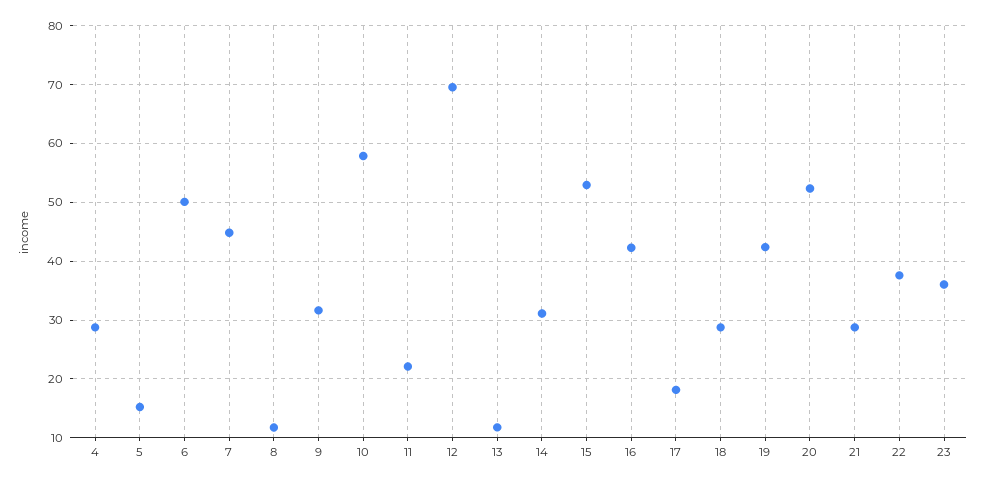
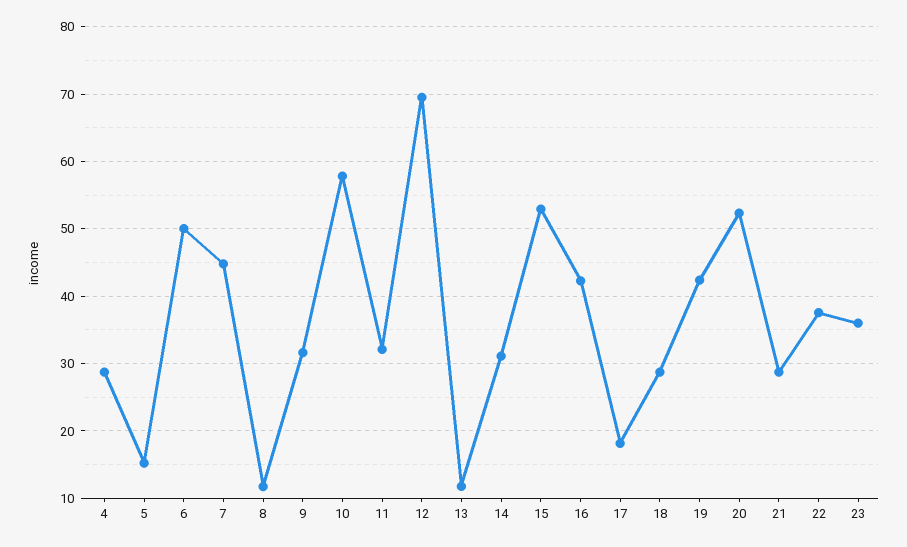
  {
    "4": 29,
    "5": 15,
    "6": 50,
    "7": 45,
    "8": 12,
    "9": 32,
    "10": 58,
-   "11": 22,
+   "11": 32,
    "12": 70,
    "13": 12,
    "14": 31,
    "15": 53,
    "16": 42,
    "17": 18,
    "18": 29,
    "19": 42,
    "20": 52,
    "21": 29,
    "22": 38,
    "23": 36
  }

